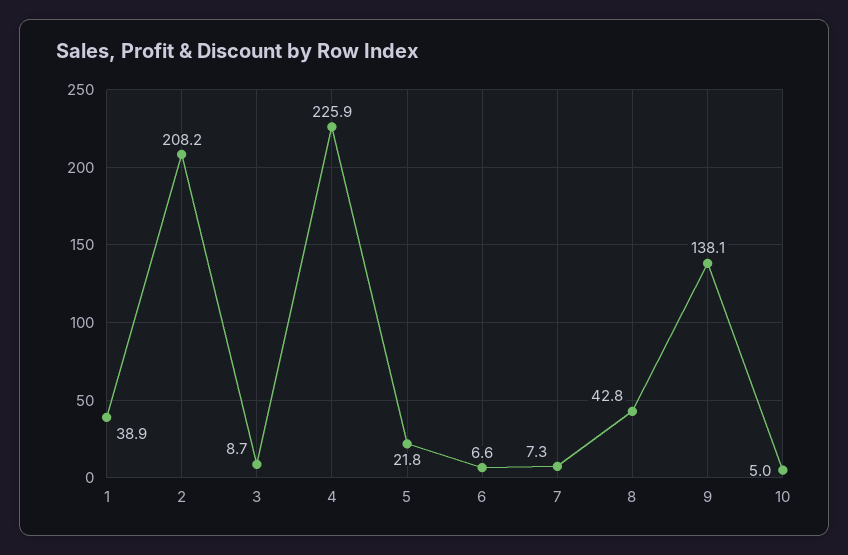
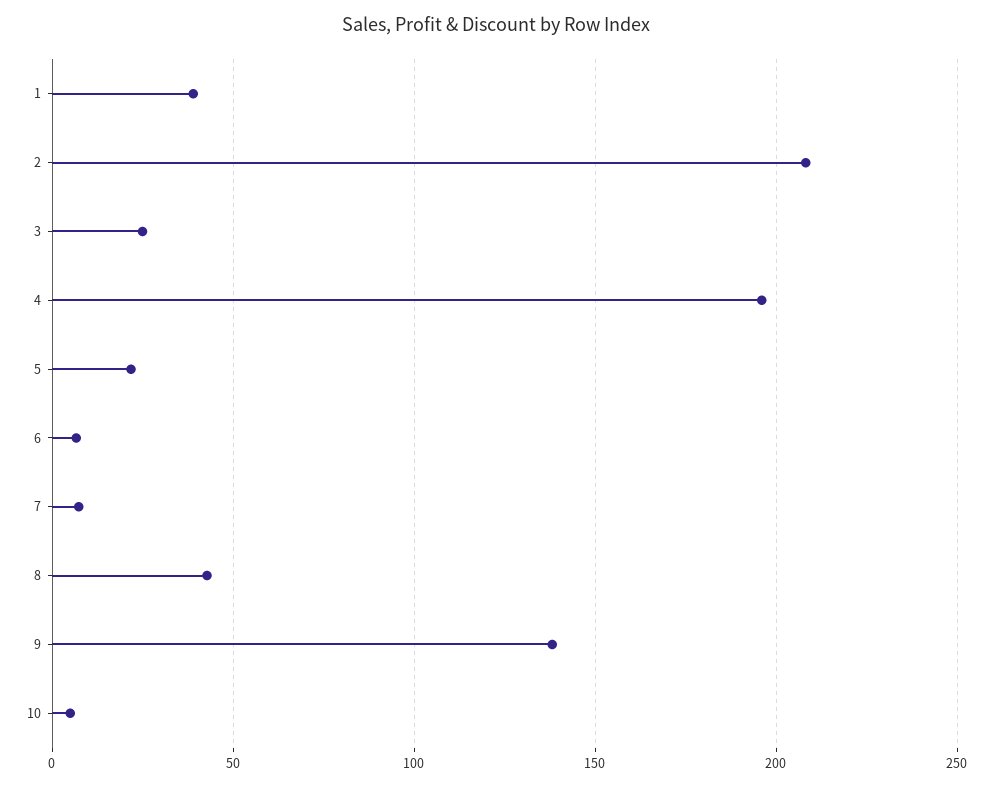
  {
    "1": 38.9,
    "2": 208.2,
-   "3": 8.7,
+   "3": 25,
-   "4": 225.9,
+   "4": 195,
    "5": 21.8,
    "6": 6.6,
    "7": 7.3,
    "8": 42.8,
    "9": 138.1,
    "10": 5
  }

